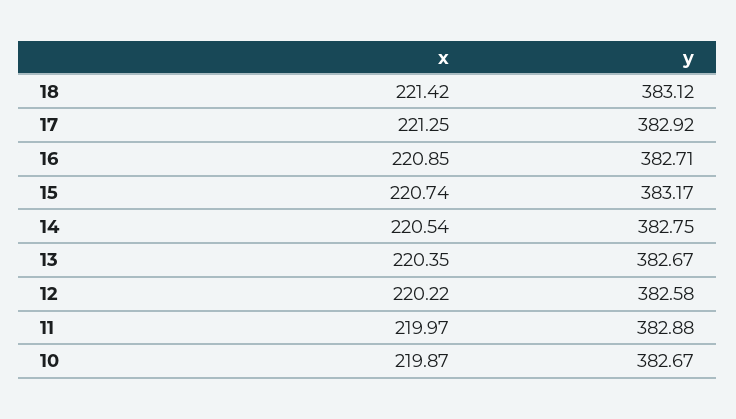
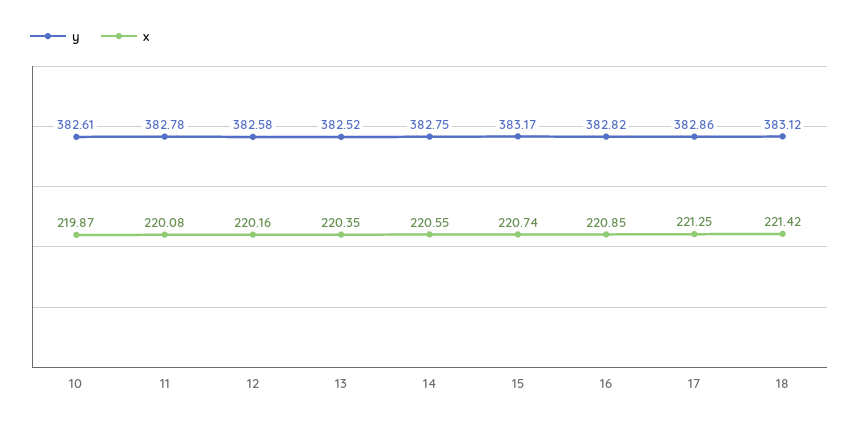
  {
    "x": {
      "18": 221.42,
      "17": 221.25,
      "16": 220.85,
      "15": 220.74,
-     "14": 220.54,
+     "14": 220.55,
      "13": 220.35,
-     "12": 220.22,
+     "12": 220.16,
-     "11": 219.97,
+     "11": 220.08,
      "10": 219.87
    },
    "y": {
      "18": 383.12,
-     "17": 382.92,
+     "17": 382.86,
-     "16": 382.71,
+     "16": 382.82,
      "15": 383.17,
      "14": 382.75,
-     "13": 382.67,
+     "13": 382.52,
      "12": 382.58,
-     "11": 382.88,
+     "11": 382.78,
-     "10": 382.67
+     "10": 382.61
    }
  }

